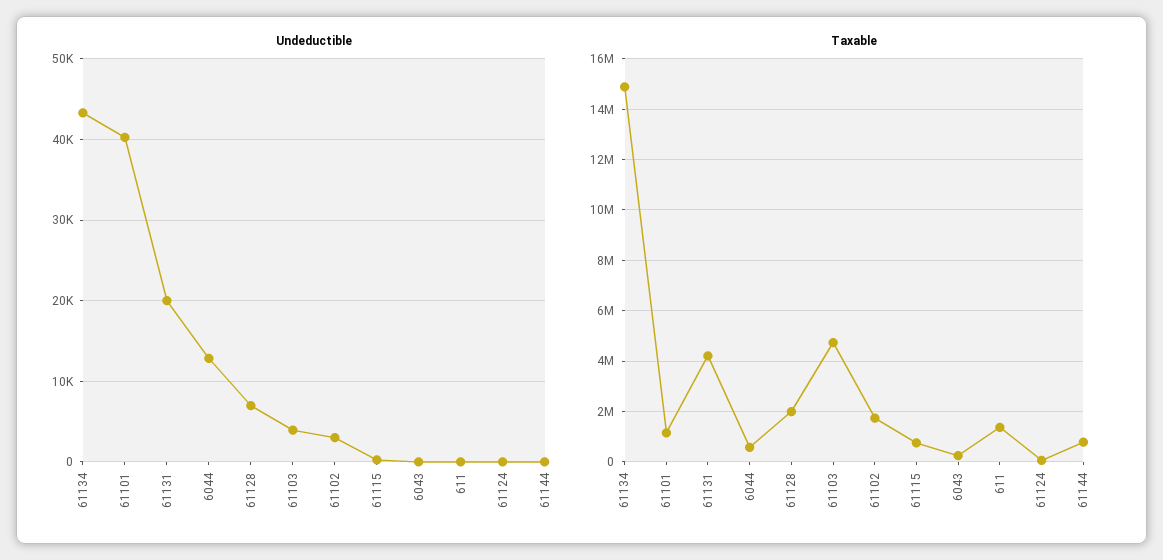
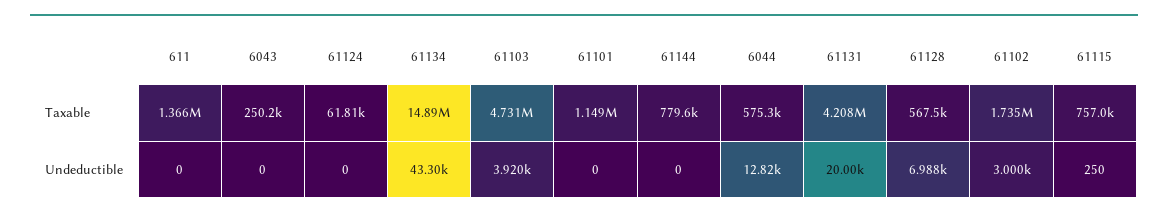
  {
    "Undeductible": {
      "61134": 43300,
-     "61101": 40000,
+     "61101": 0,
      "61131": 20000,
      "6044": 12820,
      "61128": 6988,
      "61103": 3920,
      "61102": 3000,
      "61115": 250,
      "6043": 0,
      "611": 0,
      "61124": 0,
      "61144": 0
    },
    "Taxable": {
      "61134": 14890000,
      "61101": 1149000,
      "61131": 4208000,
      "6044": 575300,
-     "61128": 2000000,
+     "61128": 567500,
      "61103": 4731000,
      "61102": 1735000,
      "61115": 757000,
      "6043": 250200,
      "611": 1366000,
      "61124": 61810,
      "61144": 779600
    }
  }

